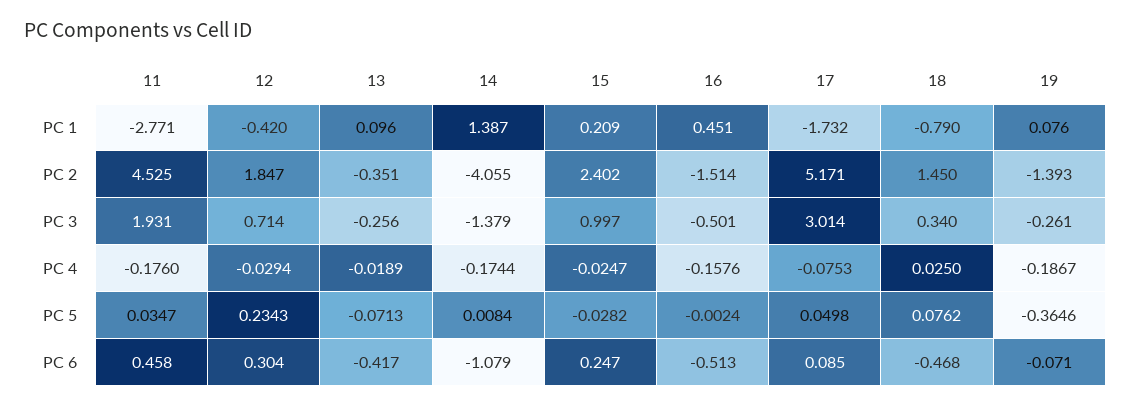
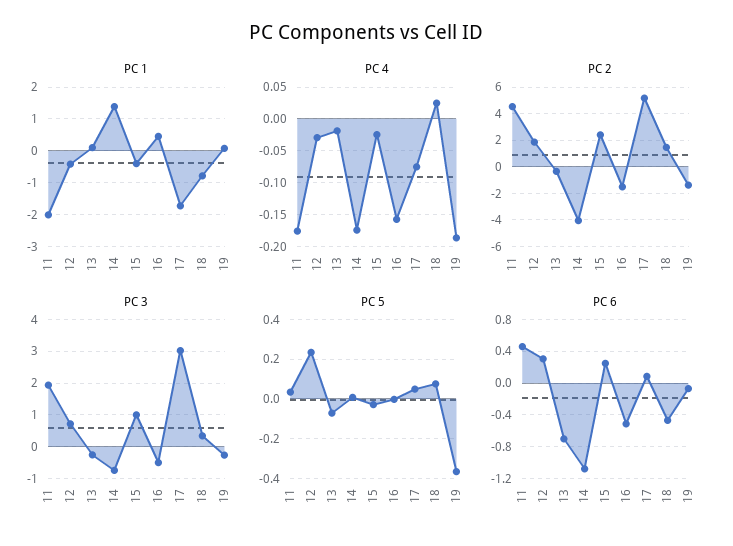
  {
    "PC 1": {
-     "11": -2.771,
+     "11": -2,
      "12": -0.42,
      "13": 0.096,
      "14": 1.387,
-     "15": 0.209,
+     "15": -0.4,
      "16": 0.451,
      "17": -1.732,
      "18": -0.79,
      "19": 0.076
    },
    "PC 2": {
      "11": 4.525,
      "12": 1.847,
      "13": -0.351,
      "14": -4.055,
      "15": 2.402,
      "16": -1.514,
      "17": 5.171,
      "18": 1.45,
      "19": -1.393
    },
    "PC 3": {
      "11": 1.931,
      "12": 0.714,
      "13": -0.256,
-     "14": -1.379,
+     "14": -0.8,
      "15": 0.997,
      "16": -0.501,
      "17": 3.014,
      "18": 0.34,
      "19": -0.261
    },
    "PC 4": {
      "11": -0.176,
      "12": -0.0294,
      "13": -0.0189,
      "14": -0.1744,
      "15": -0.0247,
      "16": -0.1576,
      "17": -0.0753,
      "18": 0.025,
      "19": -0.1867
    },
    "PC 5": {
      "11": 0.0347,
      "12": 0.2343,
      "13": -0.0713,
      "14": 0.0084,
      "15": -0.0282,
      "16": -0.0024,
      "17": 0.0498,
      "18": 0.0762,
      "19": -0.3646
    },
    "PC 6": {
      "11": 0.458,
      "12": 0.304,
-     "13": -0.417,
+     "13": -0.7,
      "14": -1.079,
      "15": 0.247,
      "16": -0.513,
      "17": 0.085,
      "18": -0.468,
      "19": -0.071
    }
  }

